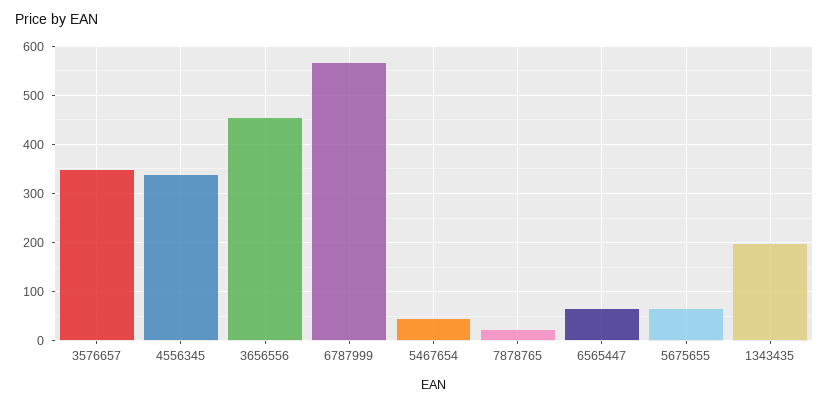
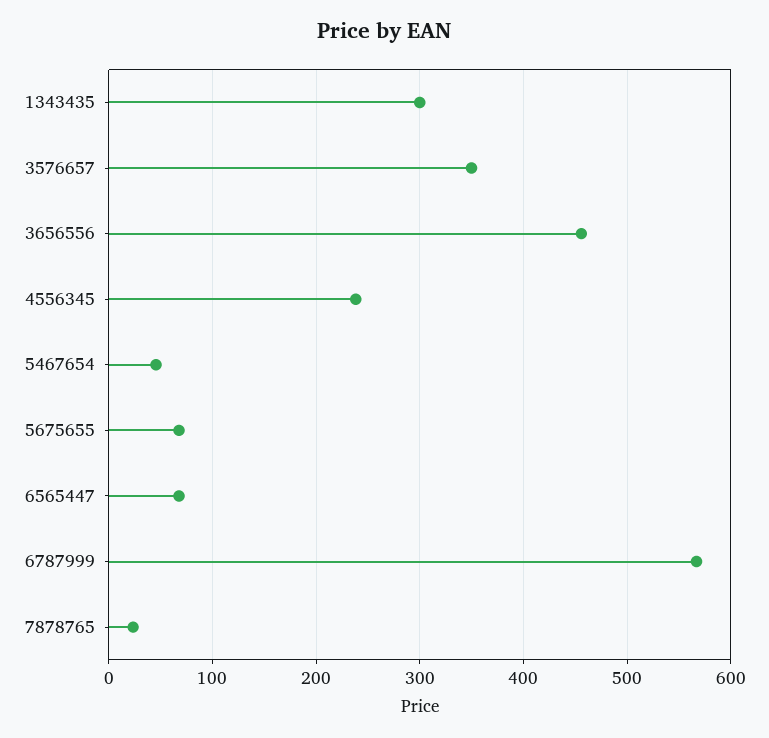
  {
    "3576657": 350,
-   "4556345": 340,
+   "4556345": 240,
    "3656556": 460,
    "6787999": 570,
    "5467654": 50,
    "7878765": 20,
    "6565447": 70,
    "5675655": 70,
-   "1343435": 200
+   "1343435": 300
  }

